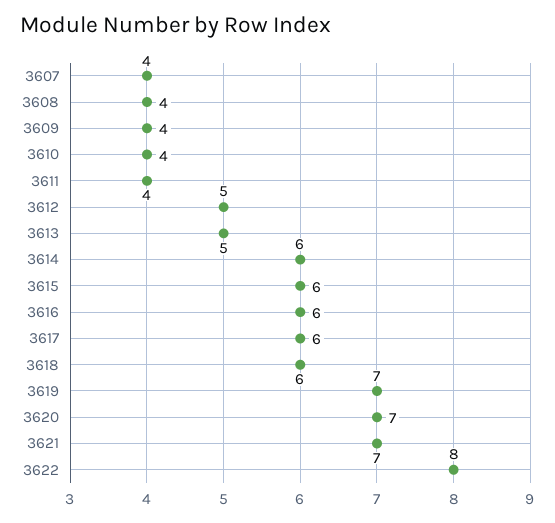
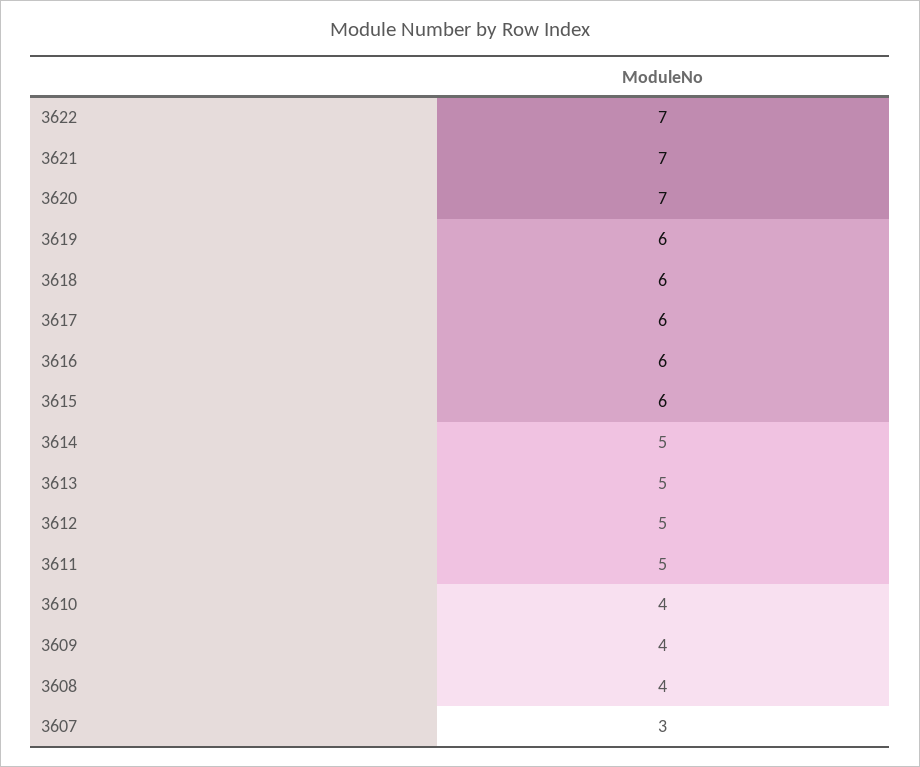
  {
-   "3607": 4,
+   "3607": 3,
    "3608": 4,
    "3609": 4,
    "3610": 4,
-   "3611": 4,
+   "3611": 5,
    "3612": 5,
    "3613": 5,
-   "3614": 6,
+   "3614": 5,
    "3615": 6,
    "3616": 6,
    "3617": 6,
    "3618": 6,
-   "3619": 7,
+   "3619": 6,
    "3620": 7,
    "3621": 7,
-   "3622": 8
+   "3622": 7
  }

